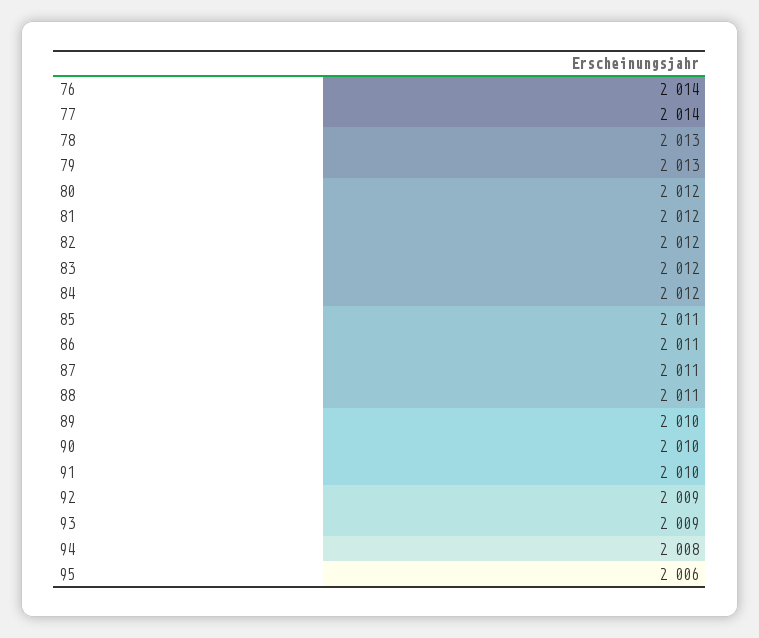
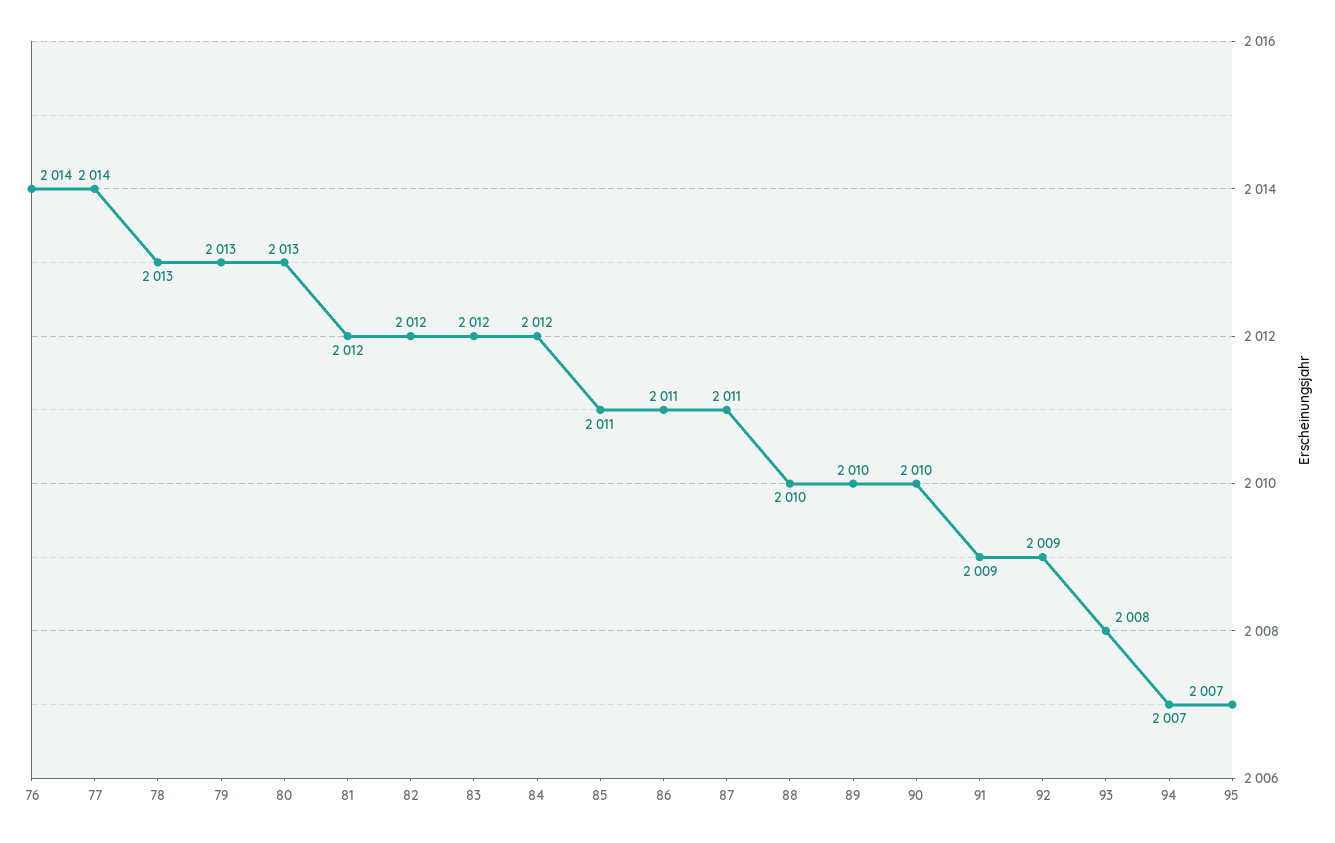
  {
    "76": 2014,
    "77": 2014,
    "78": 2013,
    "79": 2013,
-   "80": 2012,
+   "80": 2013,
    "81": 2012,
    "82": 2012,
    "83": 2012,
    "84": 2012,
    "85": 2011,
    "86": 2011,
    "87": 2011,
-   "88": 2011,
+   "88": 2010,
    "89": 2010,
    "90": 2010,
-   "91": 2010,
+   "91": 2009,
    "92": 2009,
-   "93": 2009,
+   "93": 2008,
-   "94": 2008,
+   "94": 2007,
-   "95": 2006
+   "95": 2007
  }

